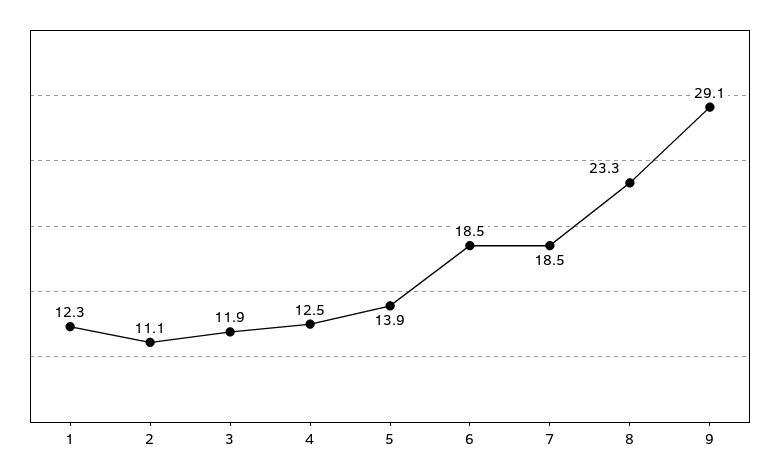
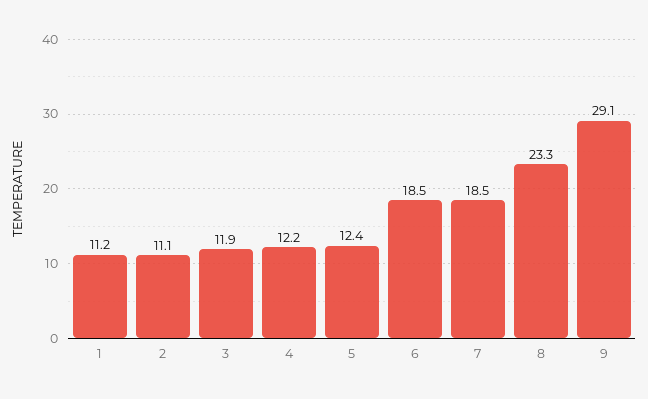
  {
-   "1": 12.3,
+   "1": 11.2,
    "2": 11.1,
    "3": 11.9,
-   "4": 12.5,
+   "4": 12.2,
-   "5": 13.9,
+   "5": 12.4,
    "6": 18.5,
    "7": 18.5,
    "8": 23.3,
    "9": 29.1
  }

